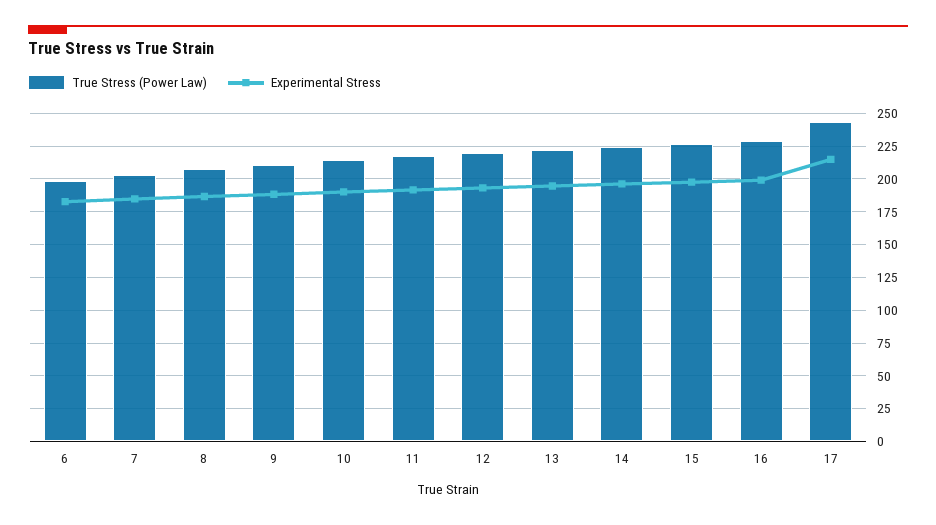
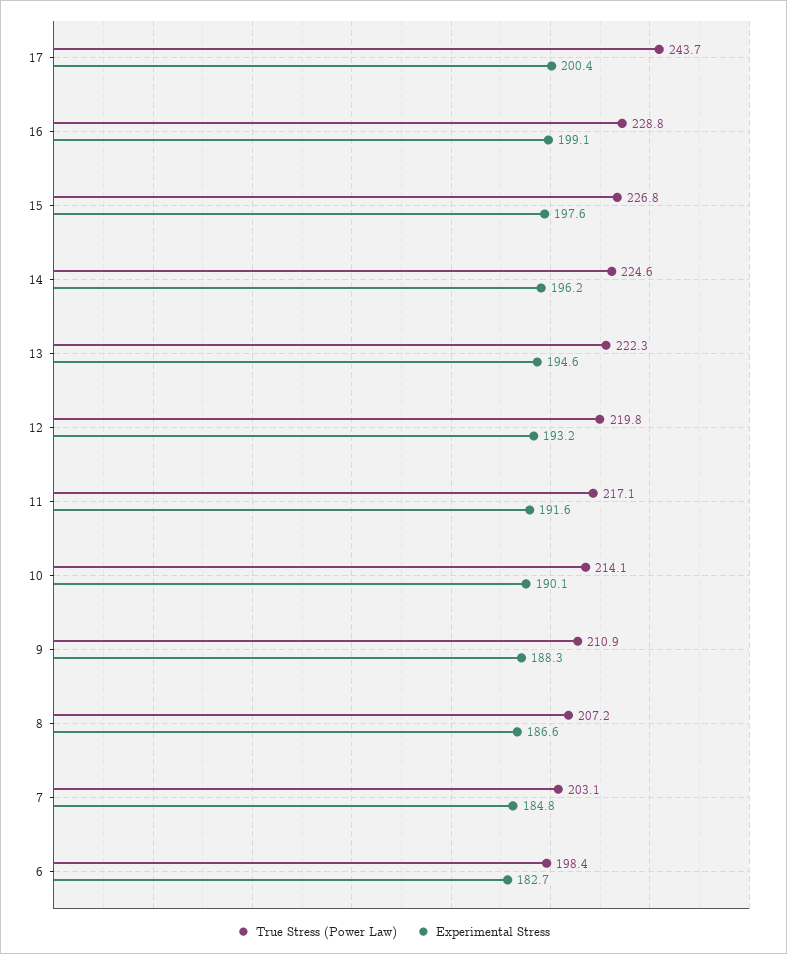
  {
    "True Stress (Power Law)": {
      "6": 198.4,
      "7": 203.1,
      "8": 207.2,
      "9": 210.9,
      "10": 214.1,
      "11": 217.1,
      "12": 219.8,
      "13": 222.3,
      "14": 224.6,
      "15": 226.8,
      "16": 228.8,
      "17": 243.7
    },
    "Experimental Stress": {
      "6": 182.7,
      "7": 184.8,
      "8": 186.6,
      "9": 188.3,
      "10": 190.1,
      "11": 191.6,
      "12": 193.2,
      "13": 194.6,
      "14": 196.2,
      "15": 197.6,
      "16": 199.1,
-     "17": 215
+     "17": 200.4
    }
  }

